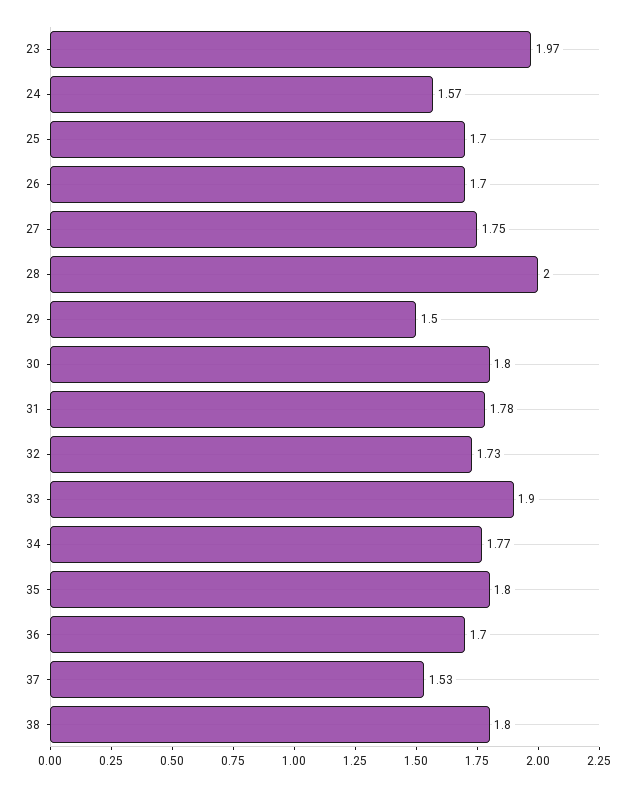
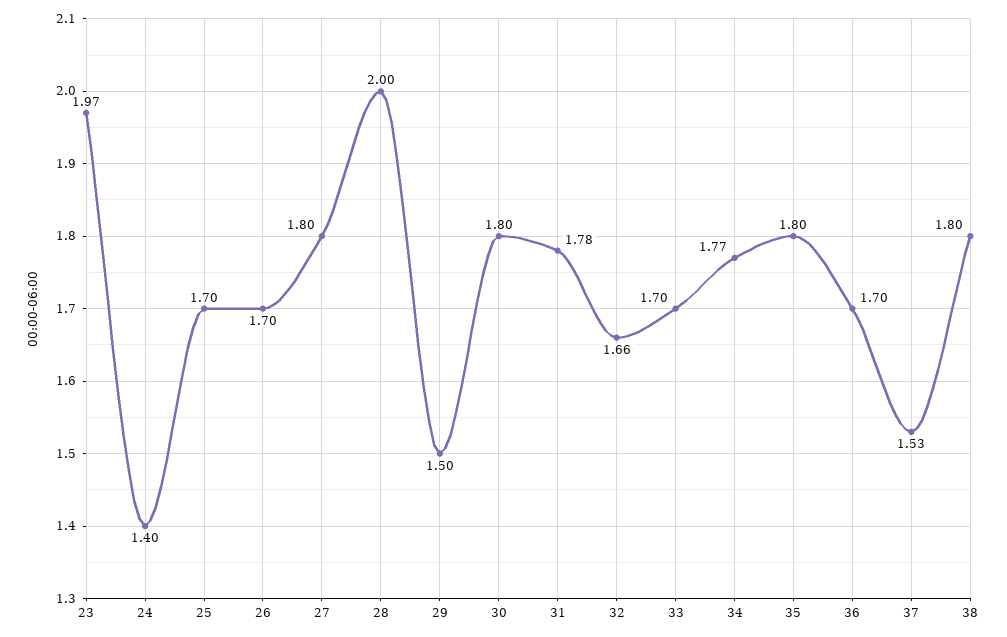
  {
    "23": 1.97,
-   "24": 1.57,
+   "24": 1.4,
    "25": 1.7,
    "26": 1.7,
-   "27": 1.75,
+   "27": 1.8,
    "28": 2,
    "29": 1.5,
    "30": 1.8,
    "31": 1.78,
-   "32": 1.73,
+   "32": 1.66,
-   "33": 1.9,
+   "33": 1.7,
    "34": 1.77,
    "35": 1.8,
    "36": 1.7,
    "37": 1.53,
    "38": 1.8
  }

